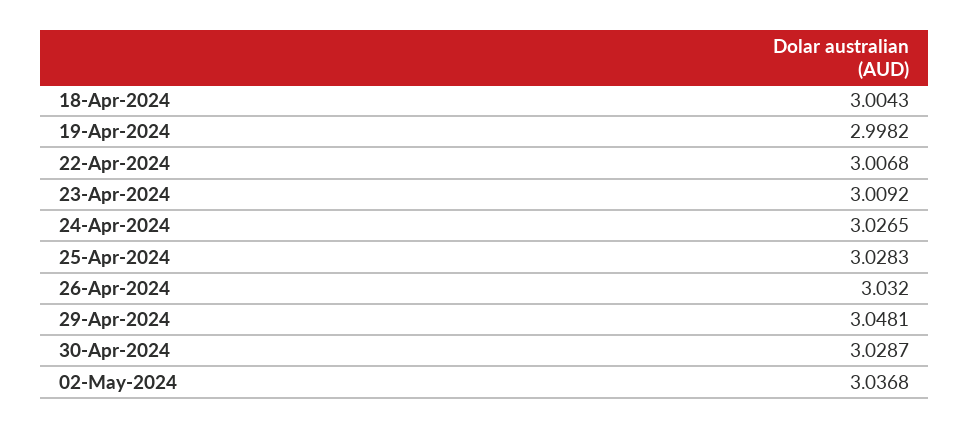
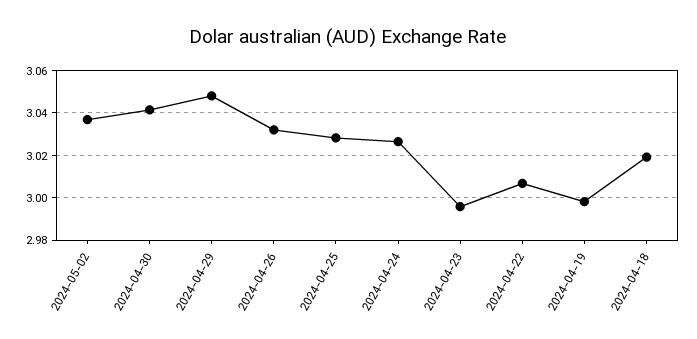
  {
-   "18-Apr-2024": 3.0043,
+   "18-Apr-2024": 3.02,
    "19-Apr-2024": 2.9982,
    "22-Apr-2024": 3.0068,
-   "23-Apr-2024": 3.0092,
+   "23-Apr-2024": 2.995,
    "24-Apr-2024": 3.0265,
    "25-Apr-2024": 3.0283,
    "26-Apr-2024": 3.032,
    "29-Apr-2024": 3.0481,
-   "30-Apr-2024": 3.0287,
+   "30-Apr-2024": 3.04,
    "02-May-2024": 3.0368
  }

